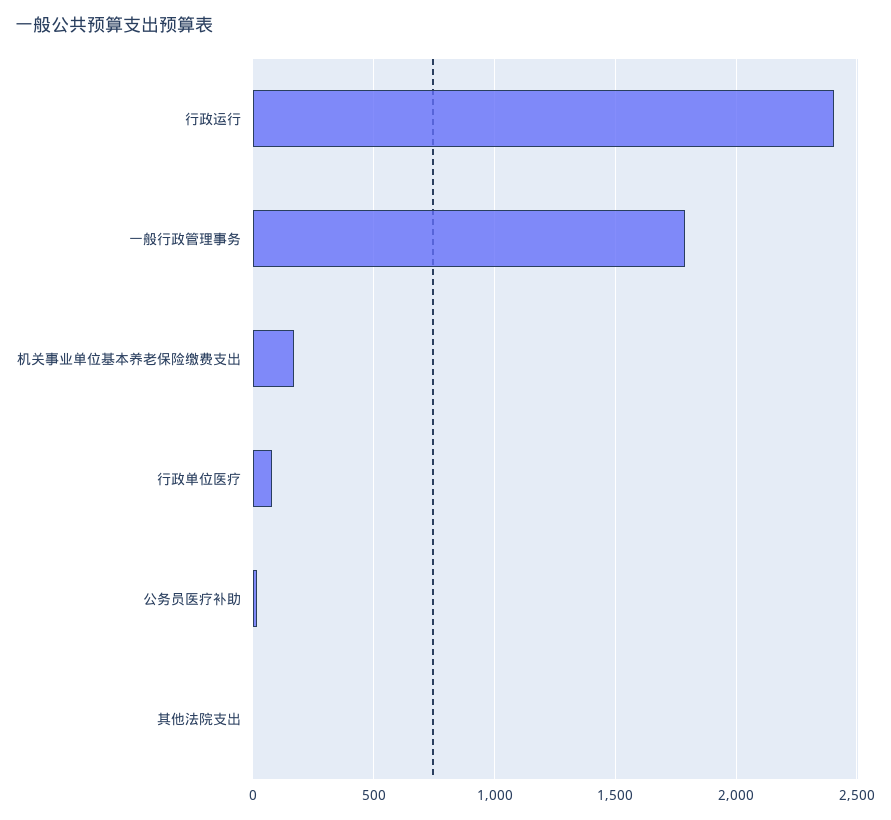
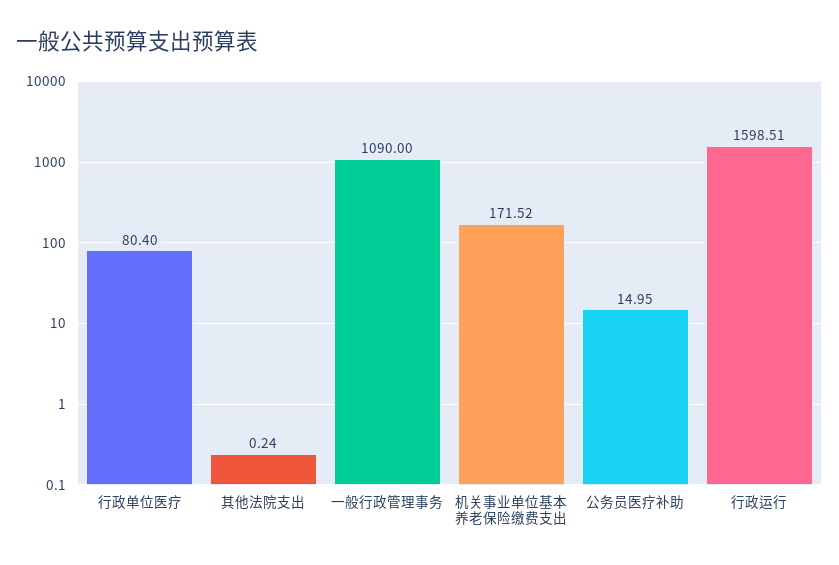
  {
-   "行政运行": 2400,
+   "行政运行": 1598.51,
-   "一般行政管理事务": 1800,
+   "一般行政管理事务": 1090,
    "机关事业单位基本养老保险缴费支出": 171.52,
    "行政单位医疗": 80.4,
    "公务员医疗补助": 14.95,
    "其他法院支出": 0.24
  }

